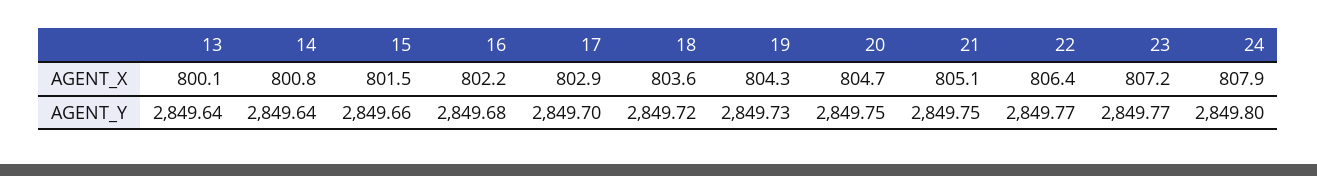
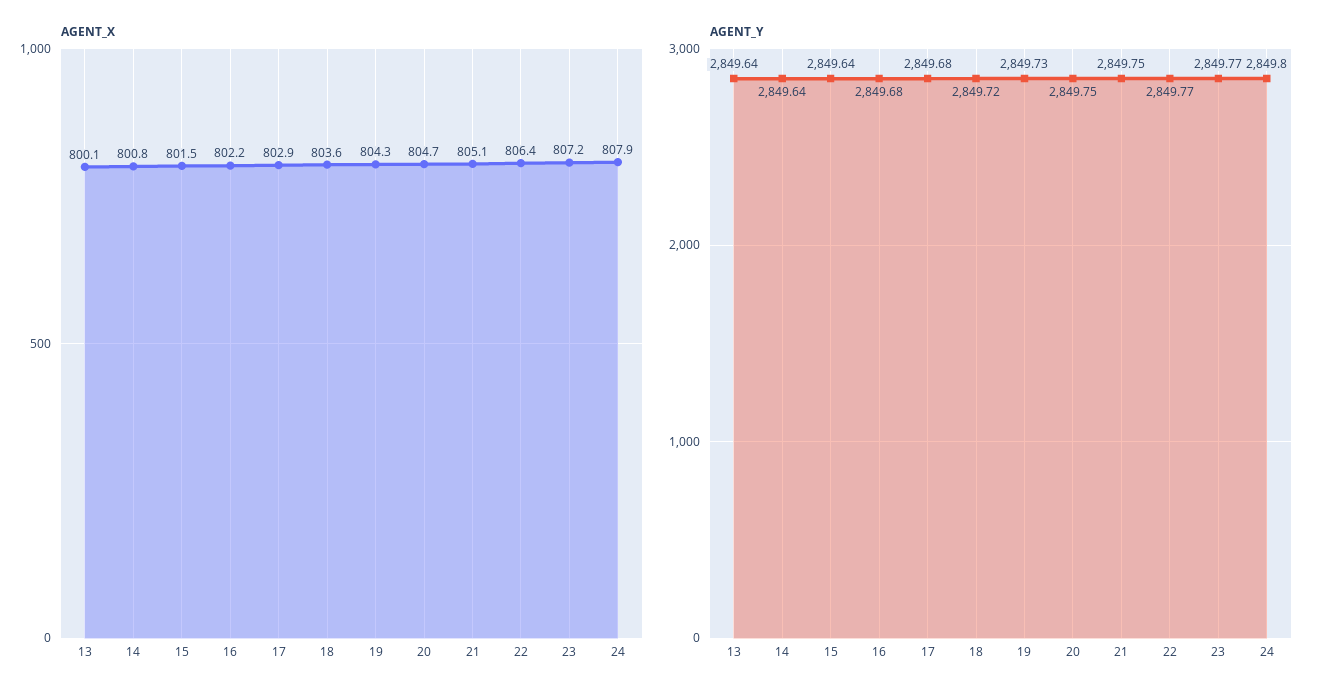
  {
    "AGENT_X": {
      "13": 800.1,
      "14": 800.8,
      "15": 801.5,
      "16": 802.2,
      "17": 802.9,
      "18": 803.6,
      "19": 804.3,
      "20": 804.7,
      "21": 805.1,
      "22": 806.4,
      "23": 807.2,
      "24": 807.9
    },
    "AGENT_Y": {
      "13": 2849.64,
      "14": 2849.64,
-     "15": 2849.66,
+     "15": 2849.64,
      "16": 2849.68,
-     "17": 2849.7,
+     "17": 2849.68,
      "18": 2849.72,
      "19": 2849.73,
      "20": 2849.75,
      "21": 2849.75,
      "22": 2849.77,
      "23": 2849.77,
      "24": 2849.8
    }
  }

